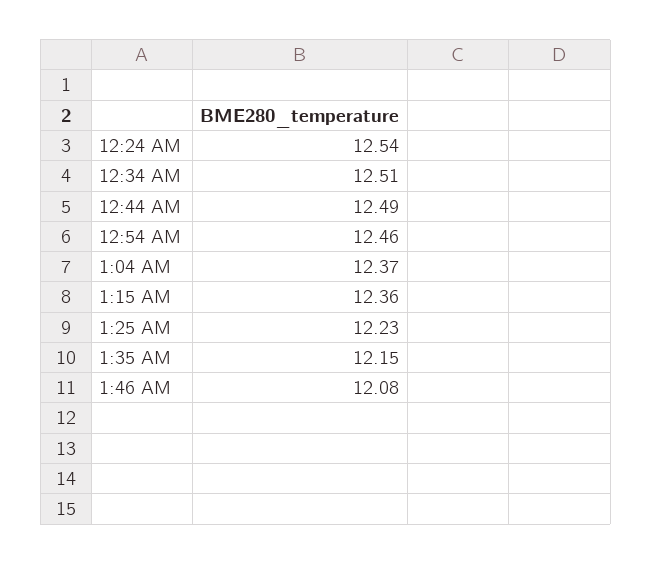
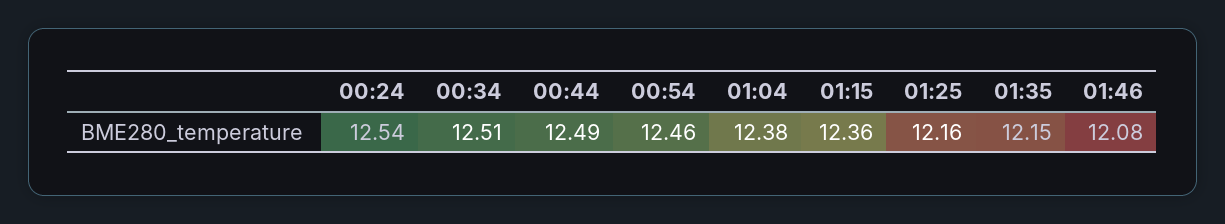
  {
    "12:24 AM": 12.54,
    "12:34 AM": 12.51,
    "12:44 AM": 12.49,
    "12:54 AM": 12.46,
-   "1:04 AM": 12.37,
+   "1:04 AM": 12.38,
    "1:15 AM": 12.36,
-   "1:25 AM": 12.23,
+   "1:25 AM": 12.16,
    "1:35 AM": 12.15,
    "1:46 AM": 12.08
  }

